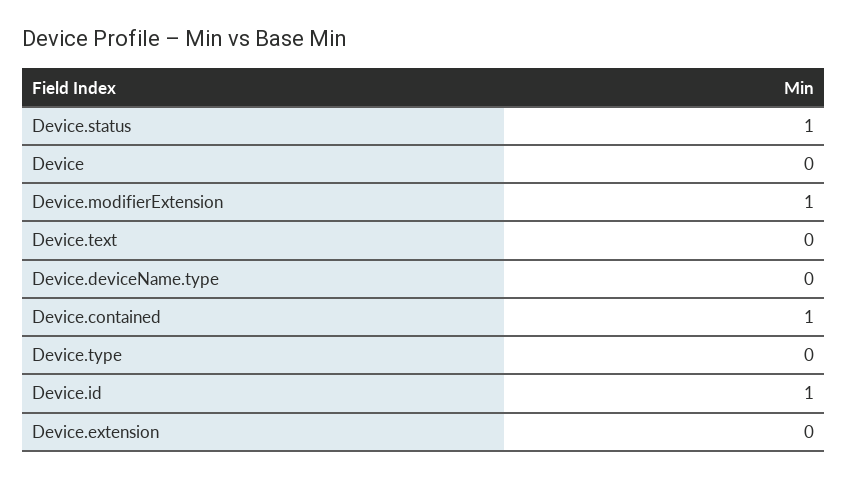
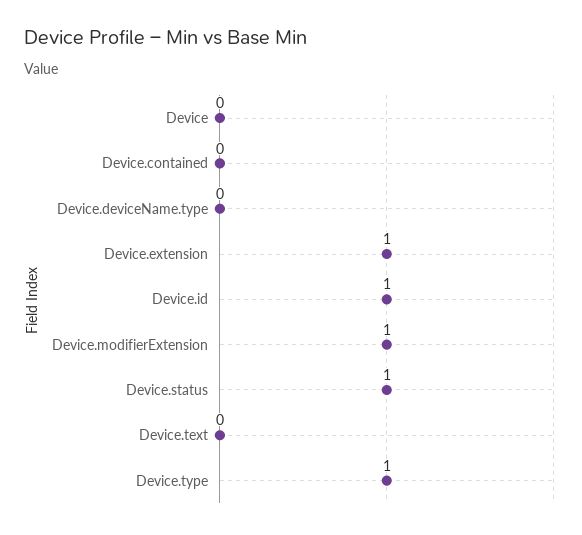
  {
    "Device.status": 1,
    "Device": 0,
    "Device.modifierExtension": 1,
    "Device.text": 0,
    "Device.deviceName.type": 0,
-   "Device.contained": 1,
+   "Device.contained": 0,
-   "Device.type": 0,
+   "Device.type": 1,
    "Device.id": 1,
-   "Device.extension": 0
+   "Device.extension": 1
  }

